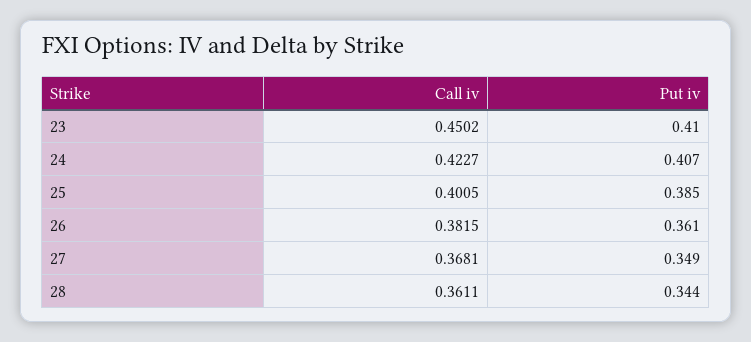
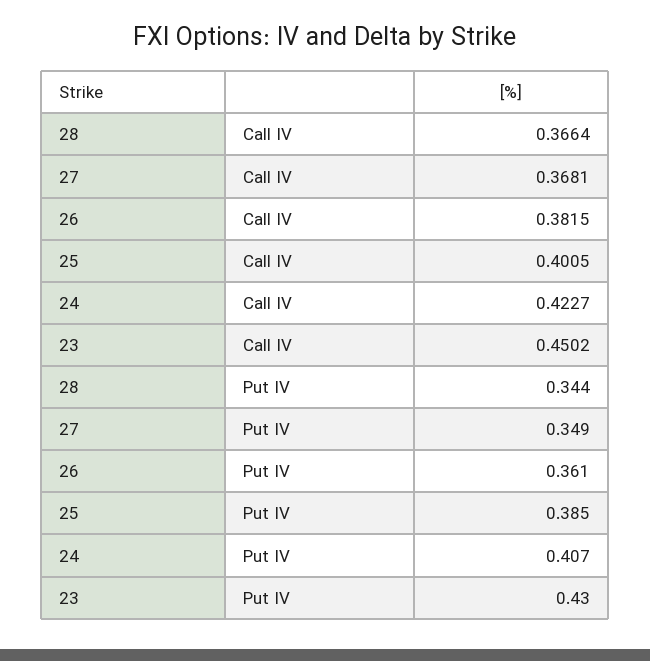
  {
    "Call iv": {
      "23": 0.4502,
      "24": 0.4227,
      "25": 0.4005,
      "26": 0.3815,
      "27": 0.3681,
-     "28": 0.3611
+     "28": 0.3664
    },
    "Put iv": {
-     "23": 0.41,
+     "23": 0.43,
      "24": 0.407,
      "25": 0.385,
      "26": 0.361,
      "27": 0.349,
      "28": 0.344
    }
  }

